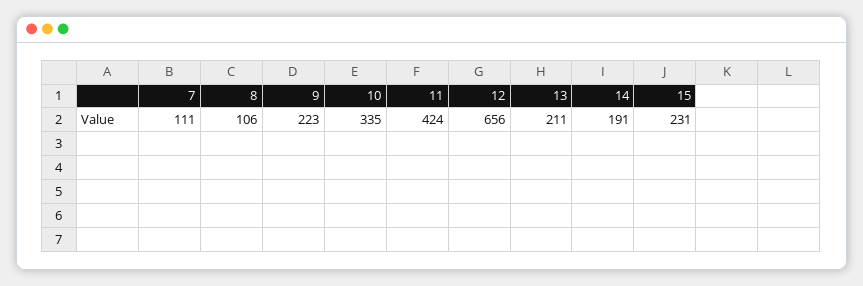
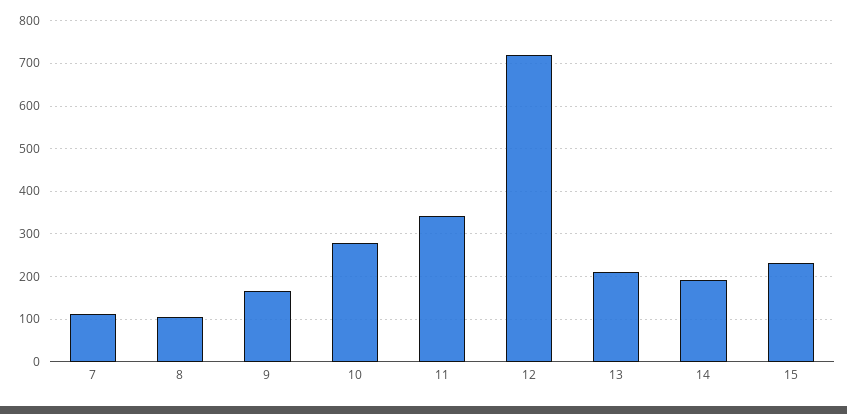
  {
    "7": 111,
    "8": 106,
-   "9": 223,
+   "9": 160,
-   "10": 335,
+   "10": 280,
-   "11": 424,
+   "11": 340,
-   "12": 656,
+   "12": 720,
    "13": 211,
    "14": 191,
    "15": 231
  }

